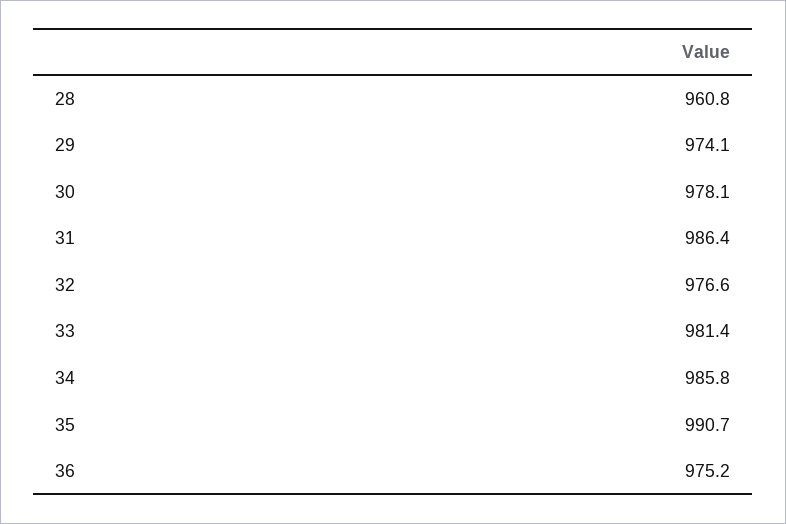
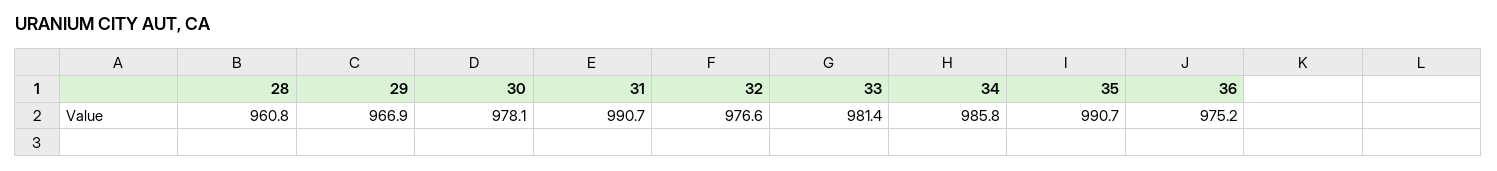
  {
    "28": 960.8,
-   "29": 974.1,
+   "29": 966.9,
    "30": 978.1,
-   "31": 986.4,
+   "31": 990.7,
    "32": 976.6,
    "33": 981.4,
    "34": 985.8,
    "35": 990.7,
    "36": 975.2
  }

